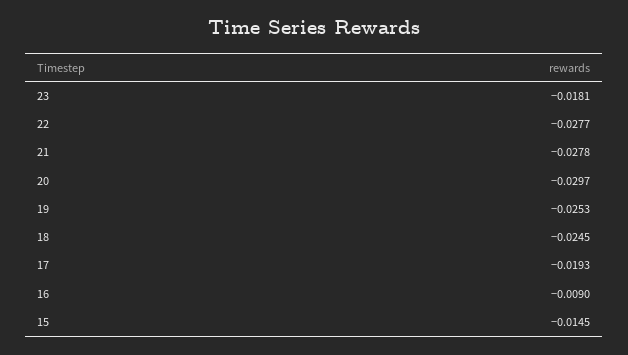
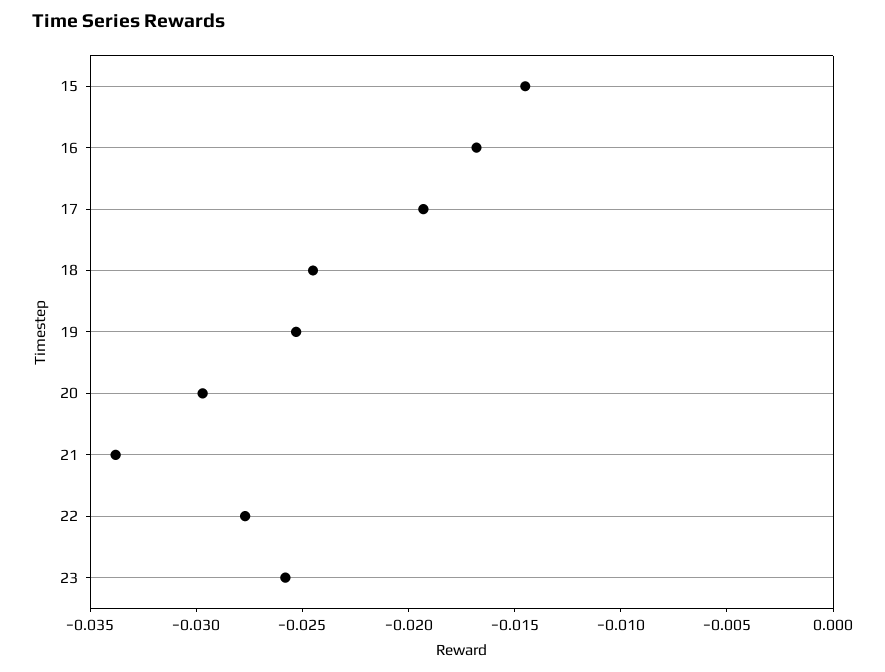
  {
-   "23": -0.0181,
+   "23": -0.026,
    "22": -0.0277,
-   "21": -0.0278,
+   "21": -0.034,
    "20": -0.0297,
    "19": -0.0253,
    "18": -0.0245,
    "17": -0.0193,
-   "16": -0.009,
+   "16": -0.017,
    "15": -0.0145
  }

